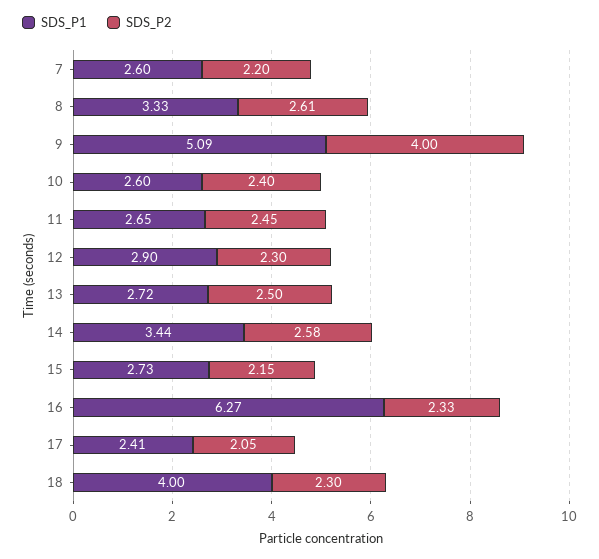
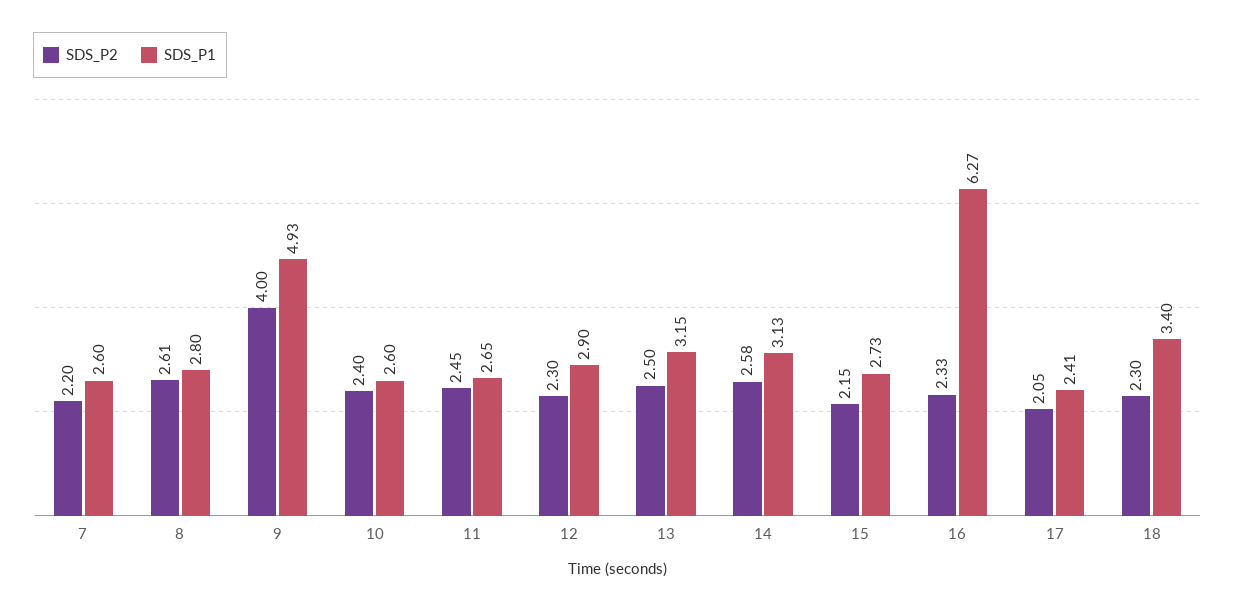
  {
    "SDS_P1": {
      "7": 2.6,
-     "8": 3.33,
+     "8": 2.8,
-     "9": 5.09,
+     "9": 4.93,
      "10": 2.6,
      "11": 2.65,
      "12": 2.9,
-     "13": 2.72,
+     "13": 3.15,
-     "14": 3.44,
+     "14": 3.13,
      "15": 2.73,
      "16": 6.27,
      "17": 2.41,
-     "18": 4
+     "18": 3.4
    },
    "SDS_P2": {
      "7": 2.2,
      "8": 2.61,
      "9": 4,
      "10": 2.4,
      "11": 2.45,
      "12": 2.3,
      "13": 2.5,
      "14": 2.58,
      "15": 2.15,
      "16": 2.33,
      "17": 2.05,
      "18": 2.3
    }
  }

